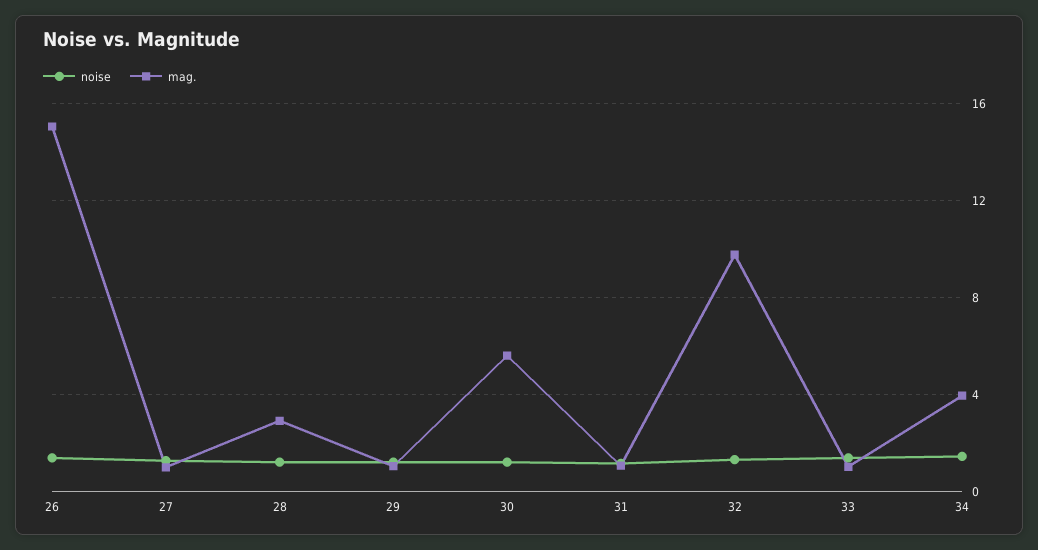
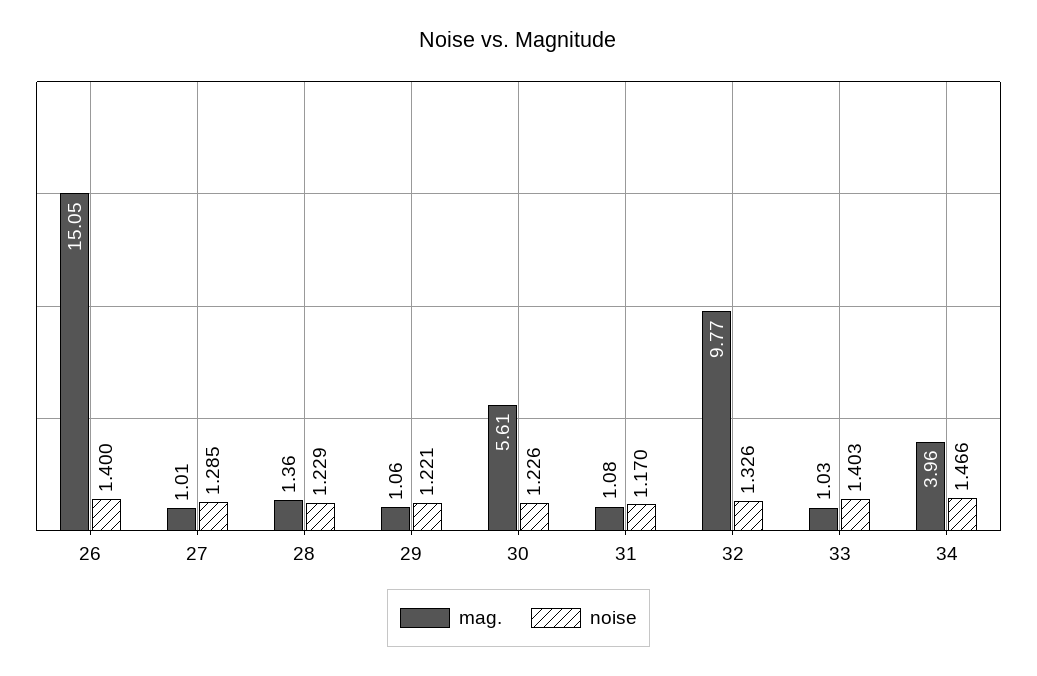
  {
    "noise": {
      "26": 1.4,
      "27": 1.285,
      "28": 1.229,
      "29": 1.221,
      "30": 1.226,
      "31": 1.17,
      "32": 1.326,
      "33": 1.403,
      "34": 1.466
    },
    "mag.": {
      "26": 15.05,
      "27": 1.01,
-     "28": 3,
+     "28": 1.36,
      "29": 1.06,
      "30": 5.61,
      "31": 1.08,
      "32": 9.77,
      "33": 1.03,
      "34": 3.96
    }
  }

